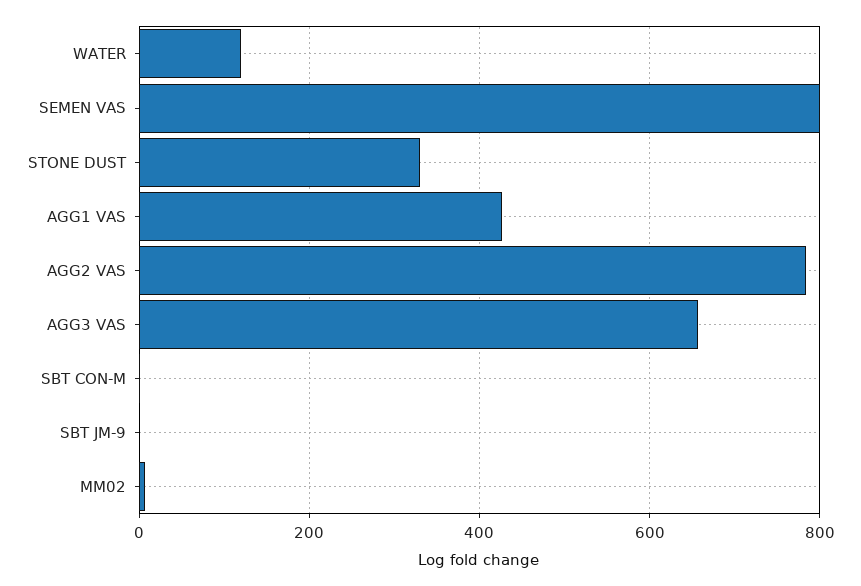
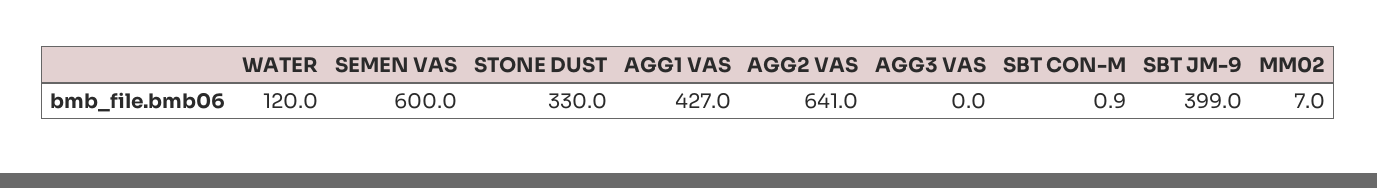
  {
    "WATER": 120,
-   "SEMEN VAS": 800,
+   "SEMEN VAS": 600,
    "STONE DUST": 330,
    "AGG1 VAS": 427,
-   "AGG2 VAS": 780,
+   "AGG2 VAS": 641,
-   "AGG3 VAS": 660,
+   "AGG3 VAS": 0,
    "SBT CON-M": 0.9,
-   "SBT JM-9": 0,
+   "SBT JM-9": 399,
    "MM02": 7
  }

